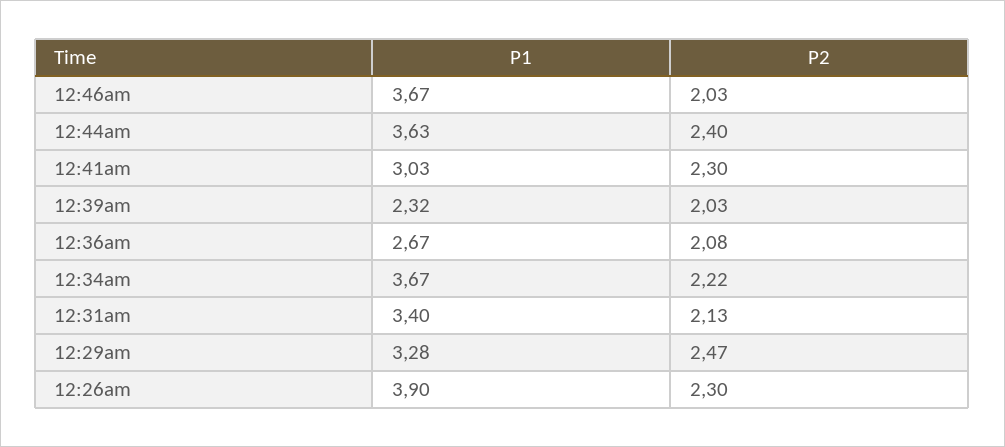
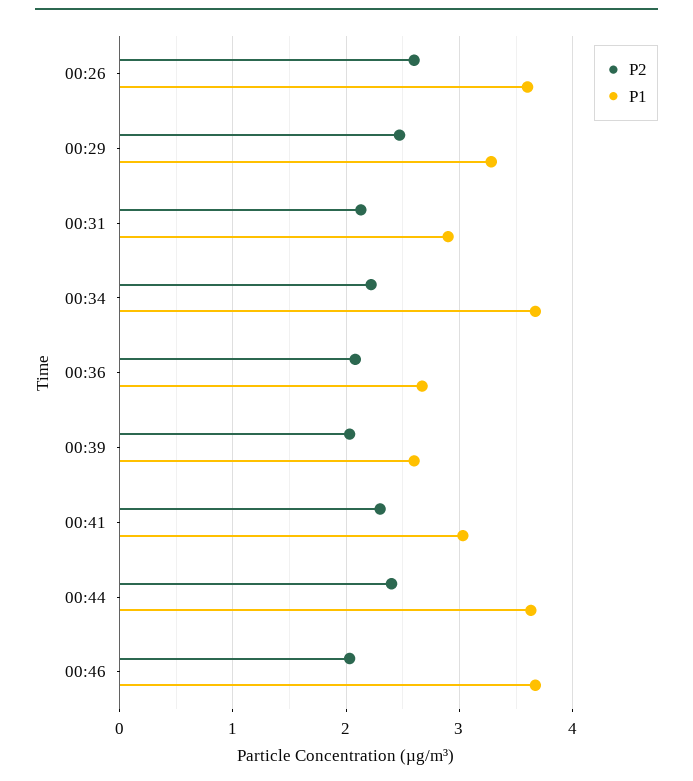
  {
    "P1": {
      "12:46am": 3.67,
      "12:44am": 3.63,
      "12:41am": 3.03,
-     "12:39am": 2.32,
+     "12:39am": 2.6,
      "12:36am": 2.67,
      "12:34am": 3.67,
-     "12:31am": 3.4,
+     "12:31am": 2.9,
      "12:29am": 3.28,
-     "12:26am": 3.9
+     "12:26am": 3.6
    },
    "P2": {
      "12:46am": 2.03,
      "12:44am": 2.4,
      "12:41am": 2.3,
      "12:39am": 2.03,
      "12:36am": 2.08,
      "12:34am": 2.22,
      "12:31am": 2.13,
      "12:29am": 2.47,
-     "12:26am": 2.3
+     "12:26am": 2.6
    }
  }

